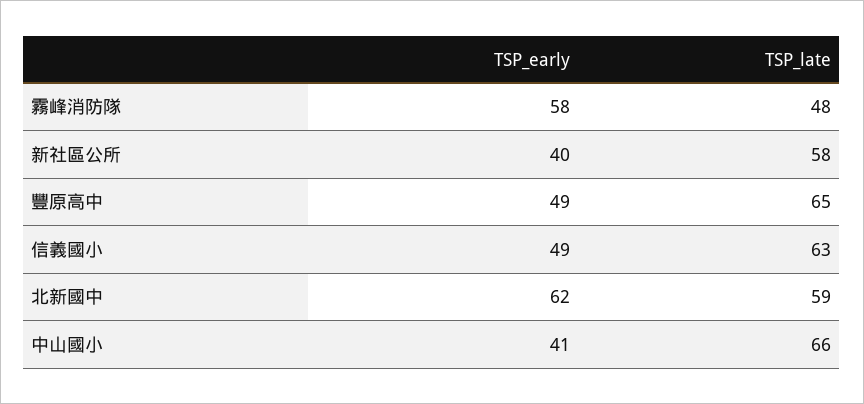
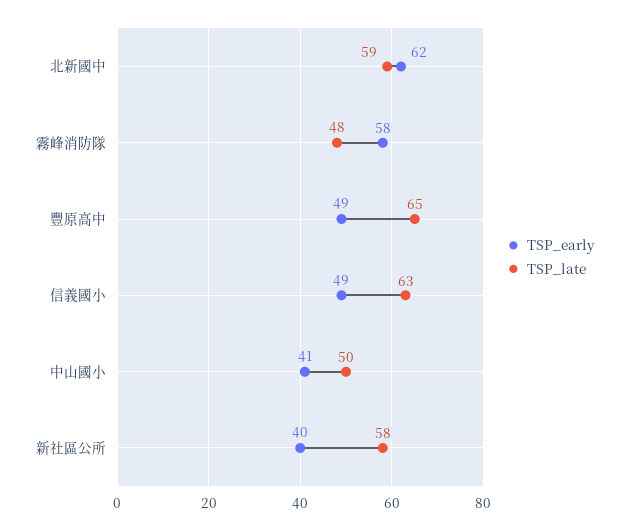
  {
    "TSP_early": {
      "霧峰消防隊": 58,
      "新社區公所": 40,
      "豐原高中": 49,
      "信義國小": 49,
      "北新國中": 62,
      "中山國小": 41
    },
    "TSP_late": {
      "霧峰消防隊": 48,
      "新社區公所": 58,
      "豐原高中": 65,
      "信義國小": 63,
      "北新國中": 59,
-     "中山國小": 66
+     "中山國小": 50
    }
  }

